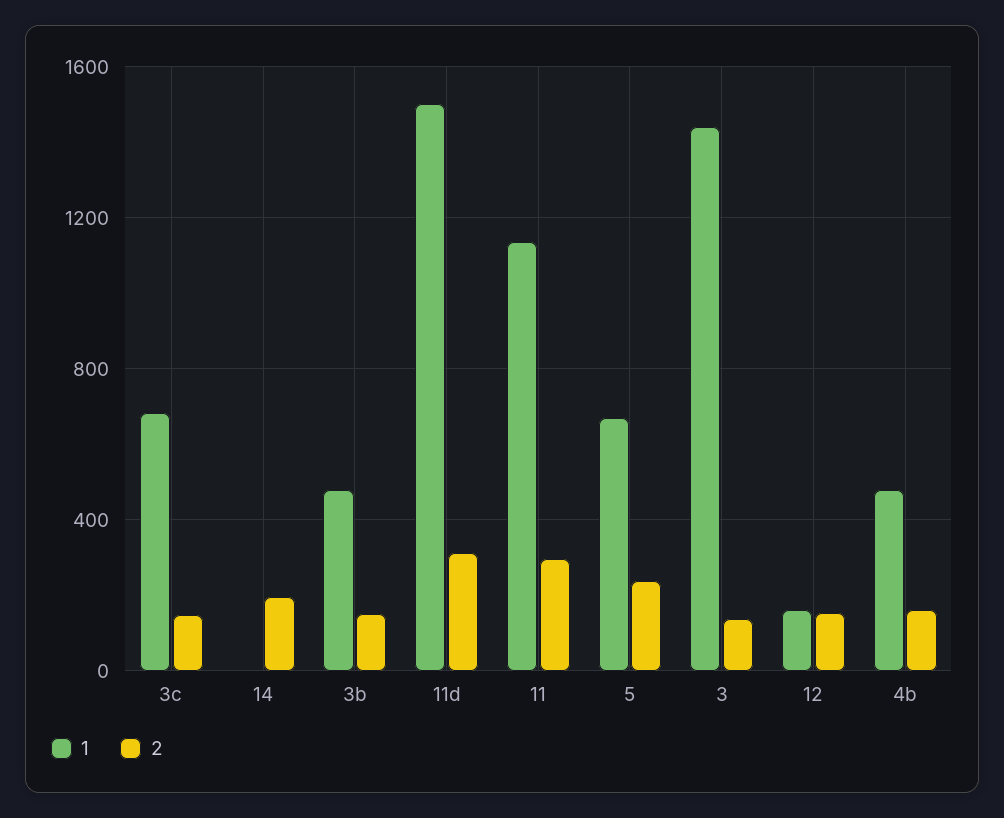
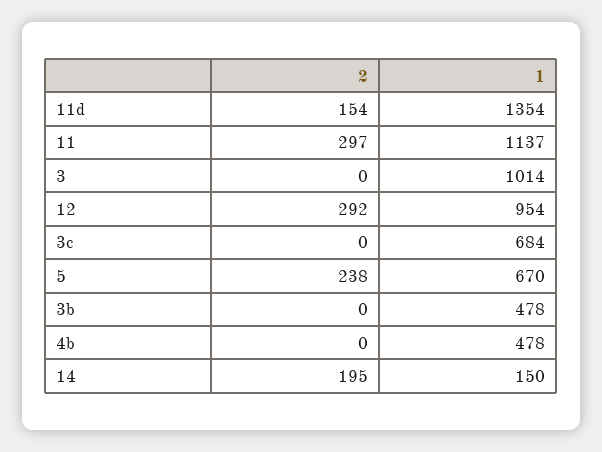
  {
    "1": {
      "3c": 684,
-     "14": 0,
+     "14": 150,
      "3b": 478,
-     "11d": 1500,
+     "11d": 1354,
      "11": 1137,
      "5": 670,
-     "3": 1450,
+     "3": 1014,
-     "12": 150,
+     "12": 954,
      "4b": 478
    },
    "2": {
-     "3c": 150,
+     "3c": 0,
      "14": 195,
-     "3b": 150,
+     "3b": 0,
-     "11d": 300,
+     "11d": 154,
      "11": 297,
      "5": 238,
-     "3": 150,
+     "3": 0,
-     "12": 150,
+     "12": 292,
-     "4b": 150
+     "4b": 0
    }
  }

